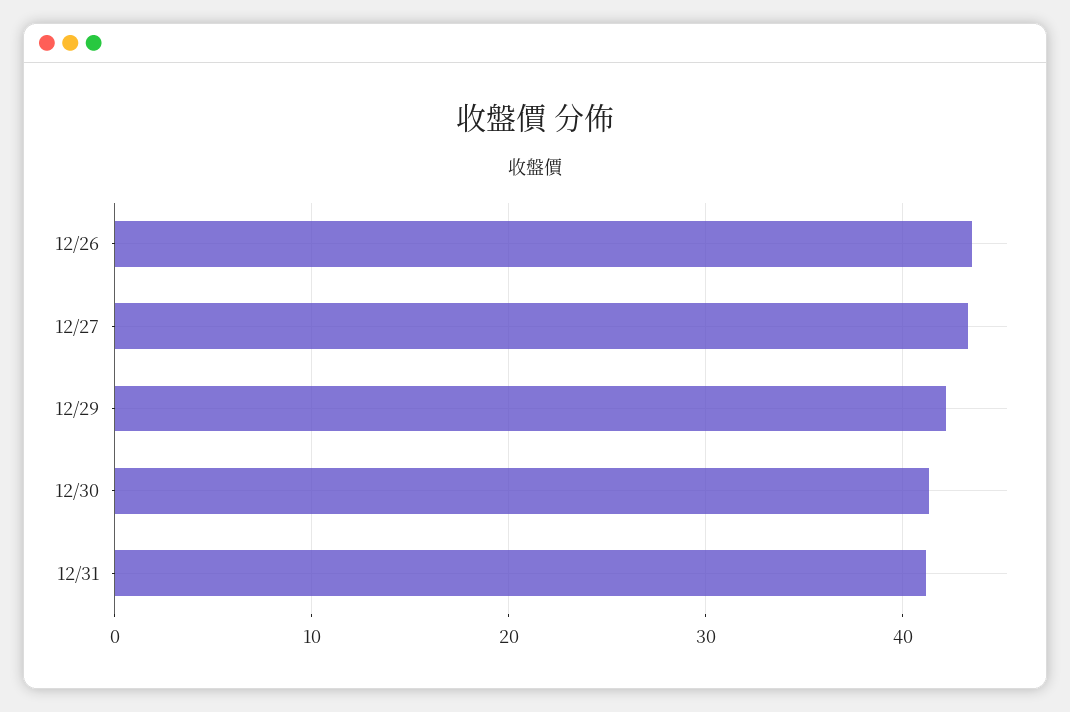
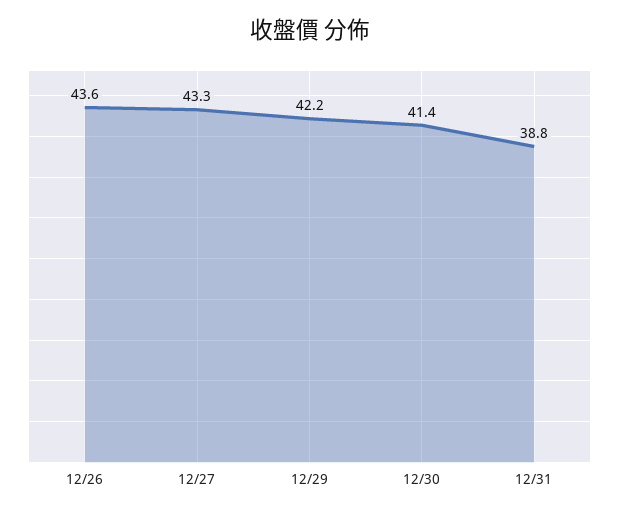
  {
    "12/26": 43.6,
    "12/27": 43.3,
    "12/29": 42.2,
    "12/30": 41.4,
-   "12/31": 41
+   "12/31": 38.8
  }

